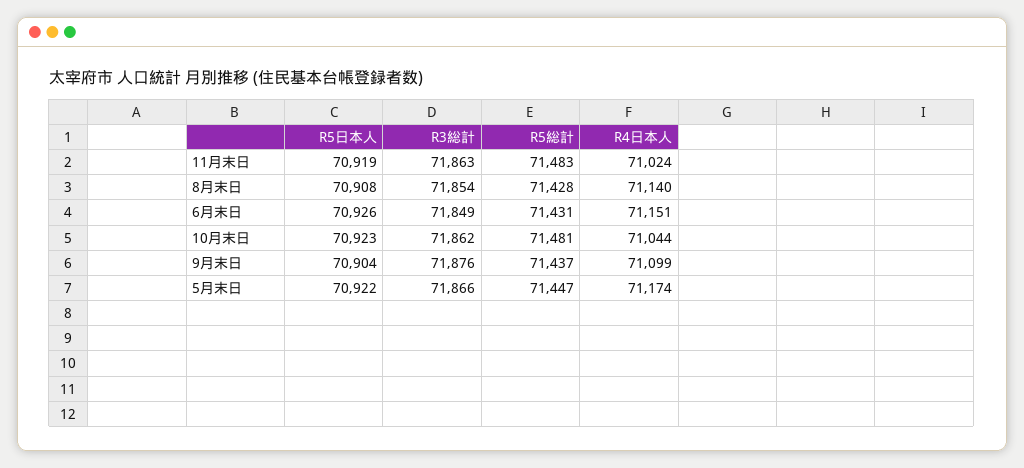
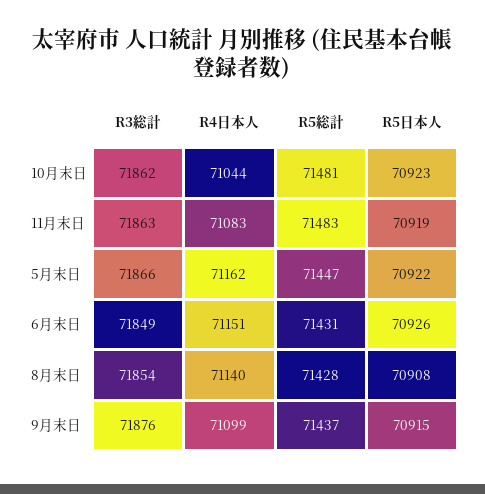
  {
    "R5日本人": {
      "11月末日": 70919,
      "8月末日": 70908,
      "6月末日": 70926,
      "10月末日": 70923,
-     "9月末日": 70904,
+     "9月末日": 70915,
      "5月末日": 70922
    },
    "R3総計": {
      "11月末日": 71863,
      "8月末日": 71854,
      "6月末日": 71849,
      "10月末日": 71862,
      "9月末日": 71876,
      "5月末日": 71866
    },
    "R5総計": {
      "11月末日": 71483,
      "8月末日": 71428,
      "6月末日": 71431,
      "10月末日": 71481,
      "9月末日": 71437,
      "5月末日": 71447
    },
    "R4日本人": {
-     "11月末日": 71024,
+     "11月末日": 71083,
      "8月末日": 71140,
      "6月末日": 71151,
      "10月末日": 71044,
      "9月末日": 71099,
-     "5月末日": 71174
+     "5月末日": 71162
    }
  }

